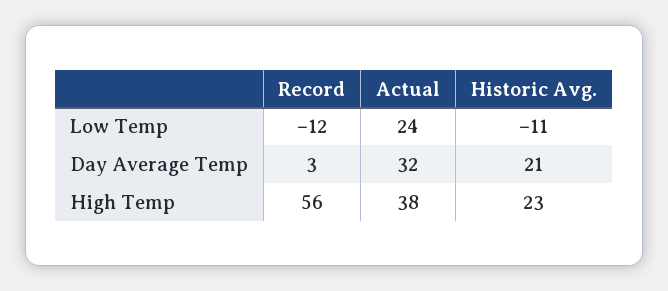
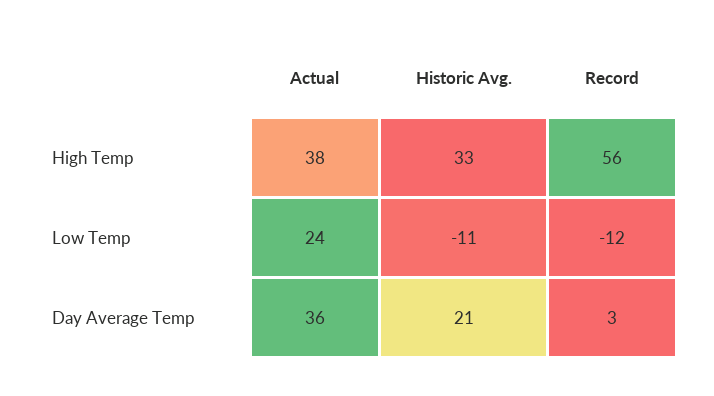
  {
    "Record": {
      "Low Temp": -12,
      "Day Average Temp": 3,
      "High Temp": 56
    },
    "Actual": {
      "Low Temp": 24,
-     "Day Average Temp": 32,
+     "Day Average Temp": 36,
      "High Temp": 38
    },
    "Historic Avg.": {
      "Low Temp": -11,
      "Day Average Temp": 21,
-     "High Temp": 23
+     "High Temp": 33
    }
  }

